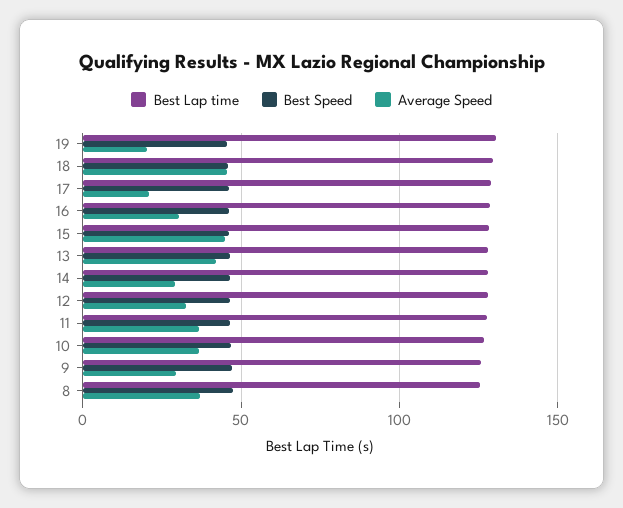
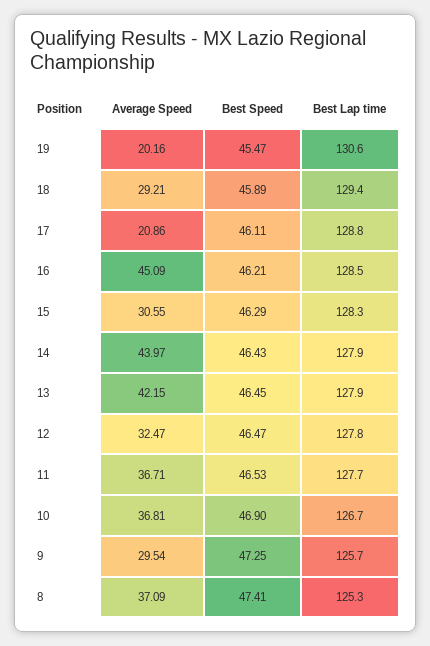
  {
    "Best Lap time": {
      "19": 130.6,
      "18": 129.4,
      "17": 128.8,
      "16": 128.5,
      "15": 128.3,
      "13": 127.9,
      "14": 127.9,
      "12": 127.8,
      "11": 127.7,
      "10": 126.7,
      "9": 125.7,
      "8": 125.3
    },
    "Best Speed": {
      "19": 45.47,
      "18": 45.89,
      "17": 46.11,
      "16": 46.21,
      "15": 46.29,
      "13": 46.45,
      "14": 46.43,
      "12": 46.47,
      "11": 46.53,
      "10": 46.9,
      "9": 47.25,
      "8": 47.41
    },
    "Average Speed": {
      "19": 20.16,
-     "18": 45,
+     "18": 29.21,
      "17": 20.86,
-     "16": 30,
+     "16": 45.09,
-     "15": 45,
+     "15": 30.55,
      "13": 42.15,
-     "14": 30,
+     "14": 43.97,
      "12": 32.47,
      "11": 36.71,
      "10": 36.81,
      "9": 29.54,
      "8": 37.09
    }
  }

